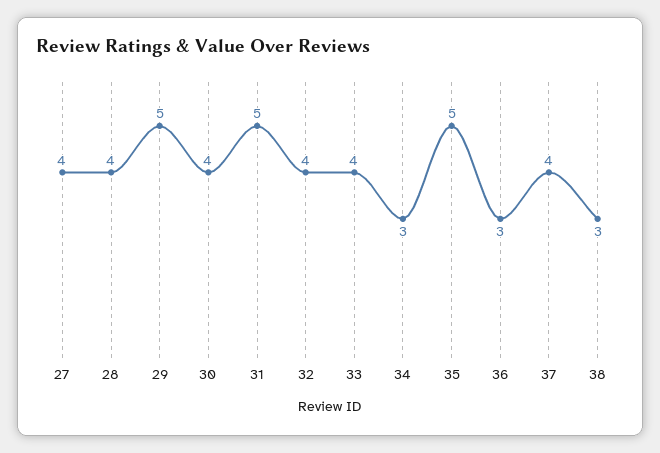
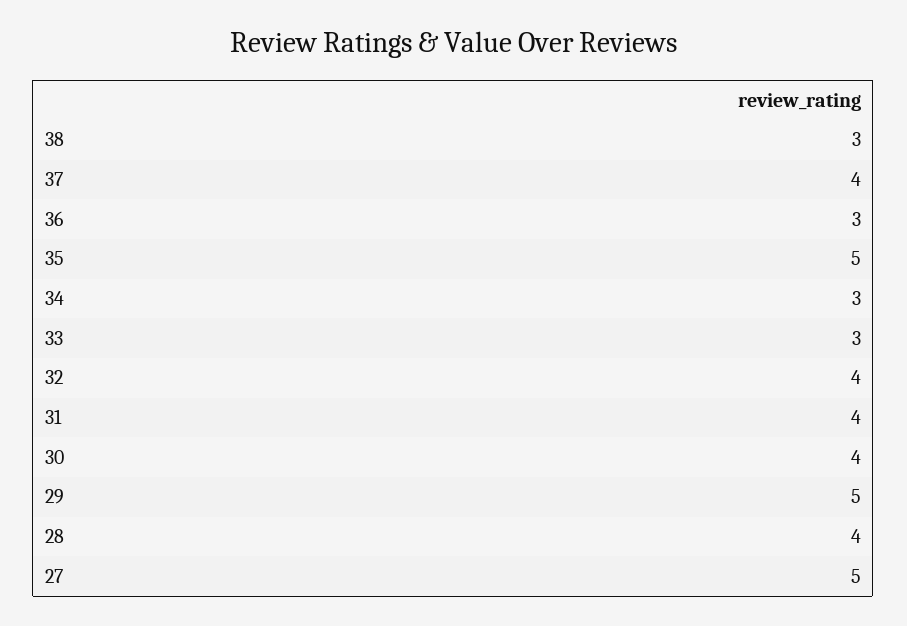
  {
-   "27": 4,
+   "27": 5,
    "28": 4,
    "29": 5,
    "30": 4,
-   "31": 5,
+   "31": 4,
    "32": 4,
-   "33": 4,
+   "33": 3,
    "34": 3,
    "35": 5,
    "36": 3,
    "37": 4,
    "38": 3
  }

